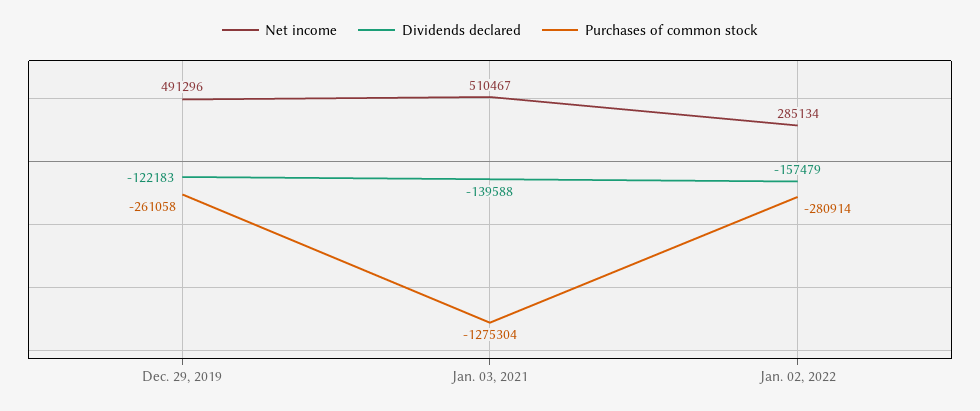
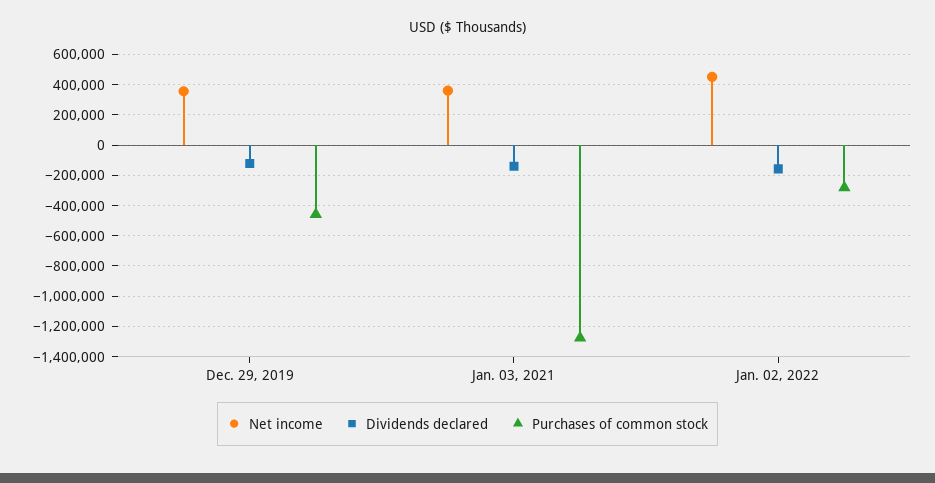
  {
    "Net income": {
-     "Dec. 29, 2019": 491296,
+     "Dec. 29, 2019": 350000,
-     "Jan. 03, 2021": 510467,
+     "Jan. 03, 2021": 350000,
-     "Jan. 02, 2022": 285134
+     "Jan. 02, 2022": 450000
    },
    "Dividends declared": {
      "Dec. 29, 2019": -122183,
      "Jan. 03, 2021": -139588,
      "Jan. 02, 2022": -157479
    },
    "Purchases of common stock": {
-     "Dec. 29, 2019": -261058,
+     "Dec. 29, 2019": -450000,
      "Jan. 03, 2021": -1275304,
      "Jan. 02, 2022": -280914
    }
  }

